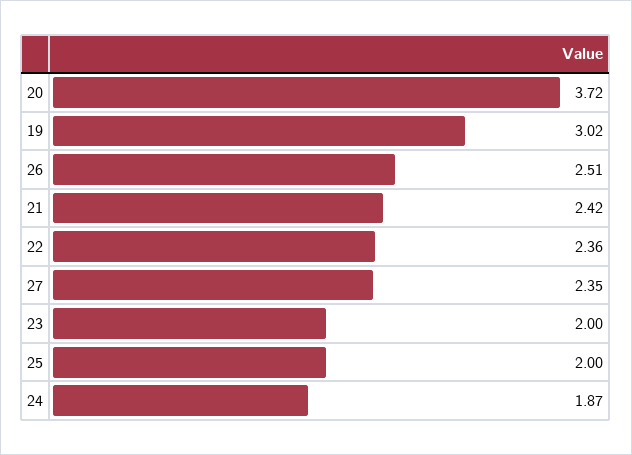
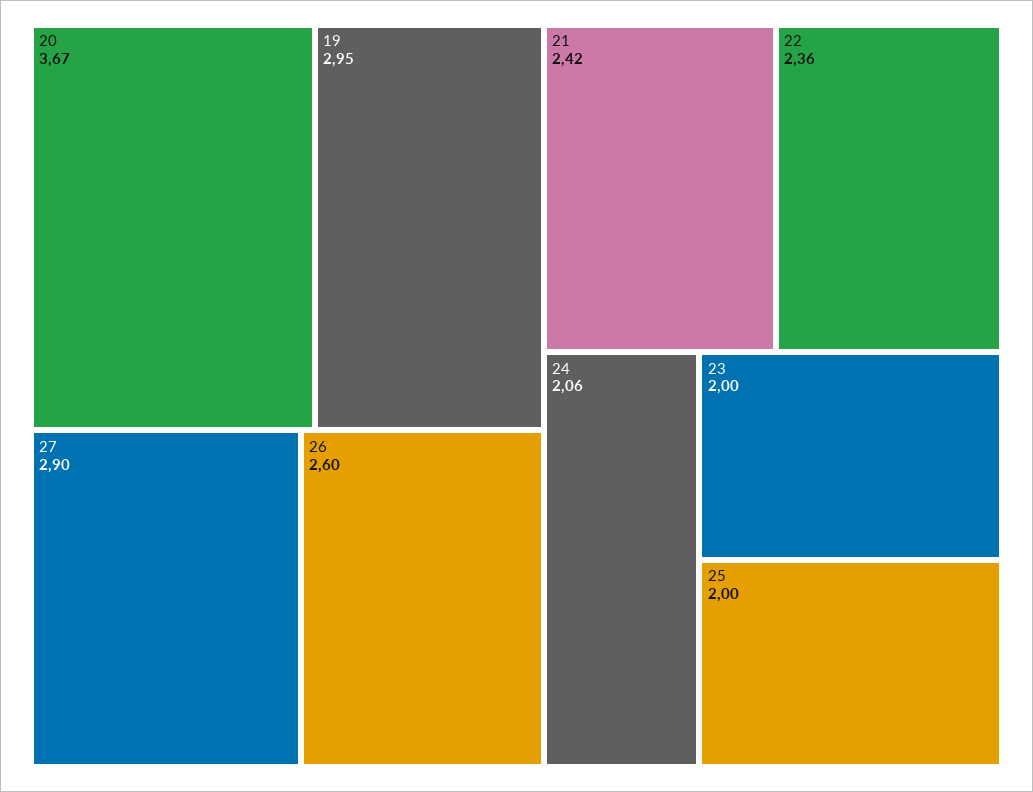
  {
-   "20": 3.72,
+   "20": 3.67,
-   "19": 3.02,
+   "19": 2.95,
-   "26": 2.51,
+   "26": 2.6,
    "21": 2.42,
    "22": 2.36,
-   "27": 2.35,
+   "27": 2.9,
    "23": 2,
    "25": 2,
-   "24": 1.87
+   "24": 2.06
  }

